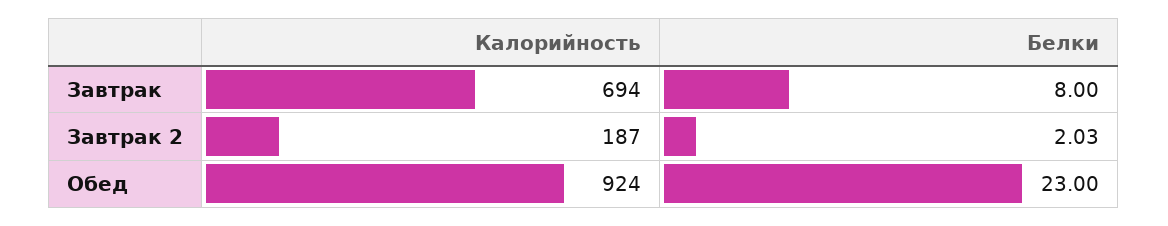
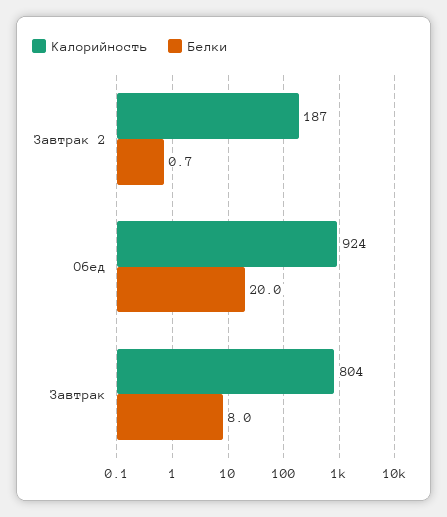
  {
    "Калорийность": {
-     "Завтрак": 694,
+     "Завтрак": 804,
      "Завтрак 2": 187,
      "Обед": 924
    },
    "Белки": {
      "Завтрак": 8,
-     "Завтрак 2": 2.03,
+     "Завтрак 2": 0.7,
-     "Обед": 23
+     "Обед": 20
    }
  }

